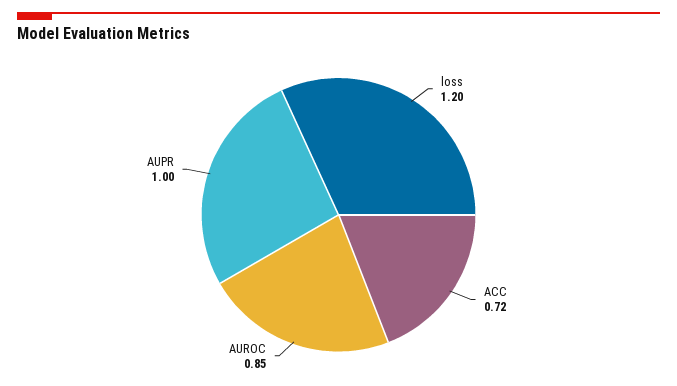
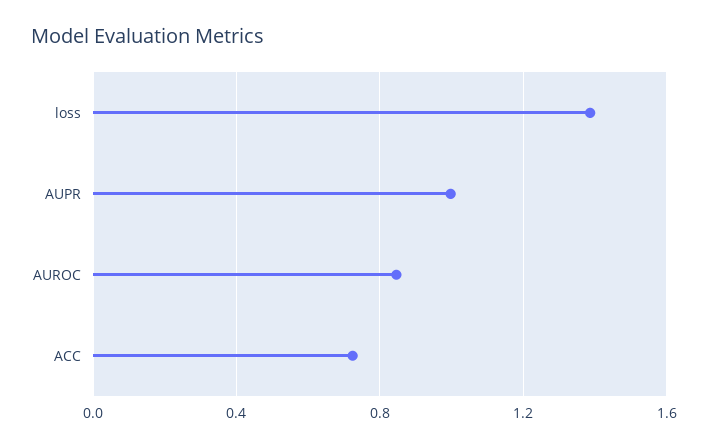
  {
-   "loss": 1.2,
+   "loss": 1.4,
    "ACC": 0.72,
    "AUROC": 0.85,
    "AUPR": 1
  }

